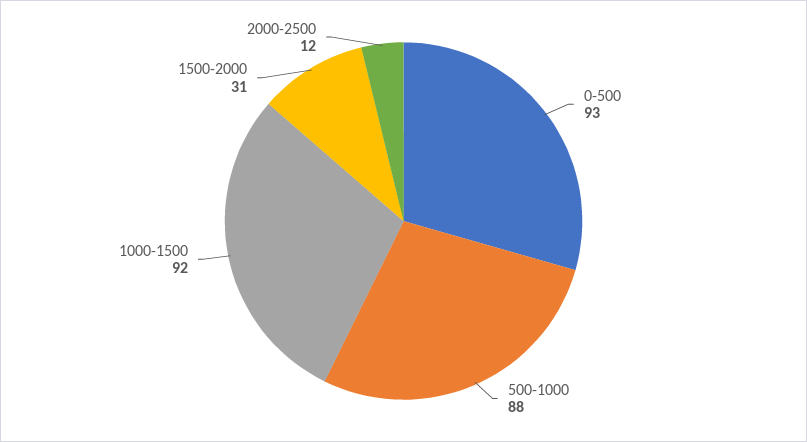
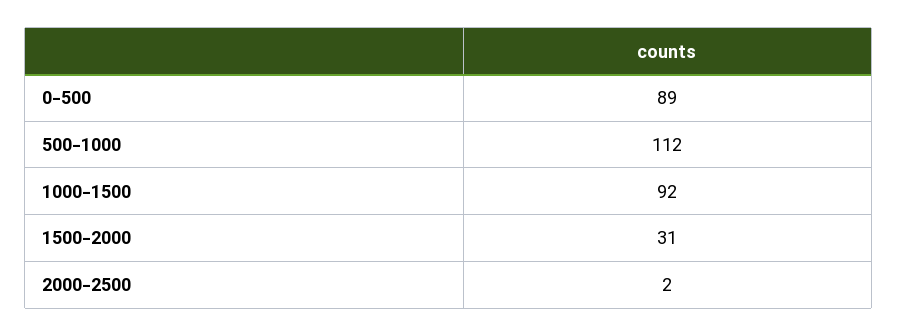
  {
-   "0-500": 93,
+   "0-500": 89,
-   "500-1000": 88,
+   "500-1000": 112,
    "1000-1500": 92,
    "1500-2000": 31,
-   "2000-2500": 12
+   "2000-2500": 2
  }

